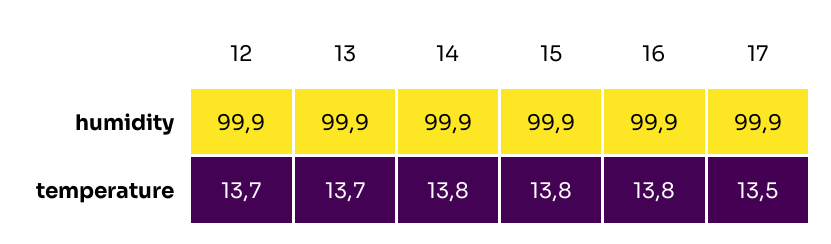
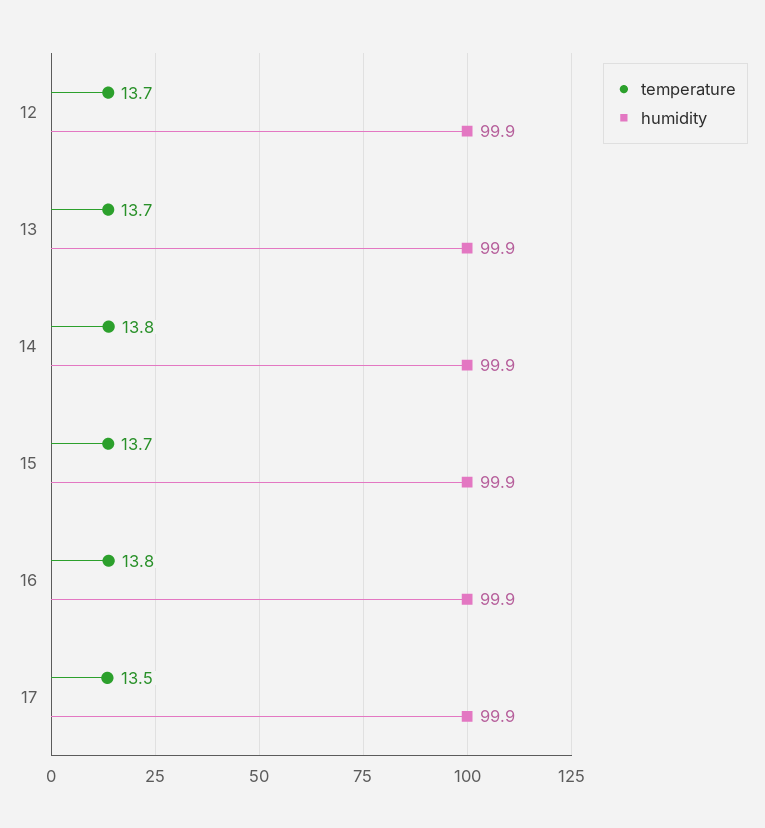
  {
    "humidity": {
      "12": 99.9,
      "13": 99.9,
      "14": 99.9,
      "15": 99.9,
      "16": 99.9,
      "17": 99.9
    },
    "temperature": {
      "12": 13.7,
      "13": 13.7,
      "14": 13.8,
-     "15": 13.8,
+     "15": 13.7,
      "16": 13.8,
      "17": 13.5
    }
  }

